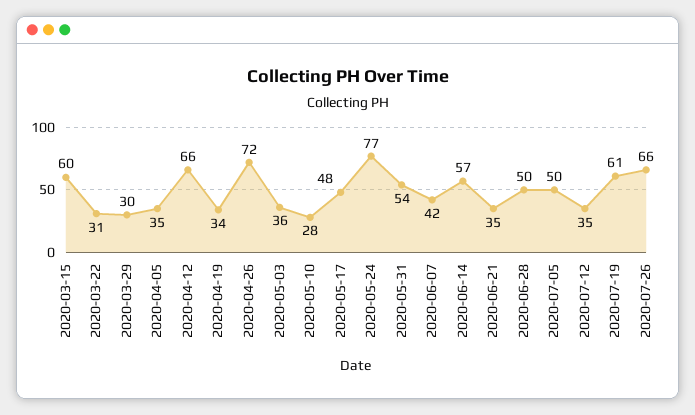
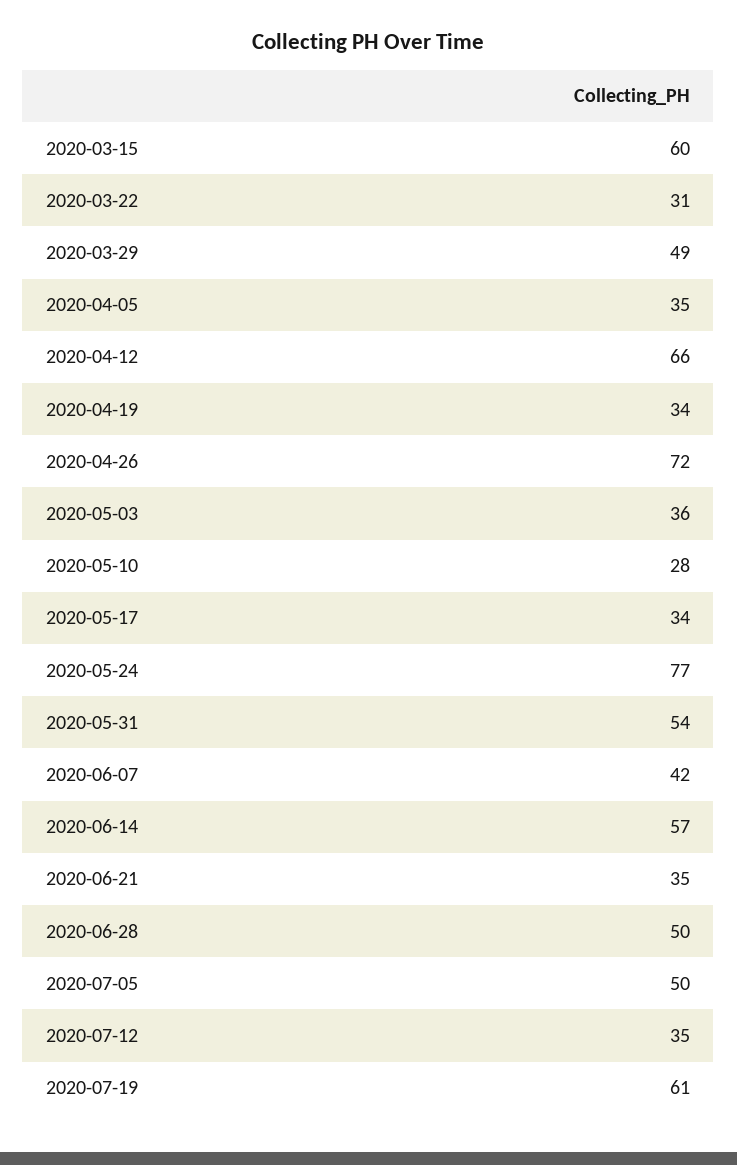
  {
    "2020-03-15": 60,
    "2020-03-22": 31,
-   "2020-03-29": 30,
+   "2020-03-29": 49,
    "2020-04-05": 35,
    "2020-04-12": 66,
    "2020-04-19": 34,
    "2020-04-26": 72,
    "2020-05-03": 36,
    "2020-05-10": 28,
-   "2020-05-17": 48,
+   "2020-05-17": 34,
    "2020-05-24": 77,
    "2020-05-31": 54,
    "2020-06-07": 42,
    "2020-06-14": 57,
    "2020-06-21": 35,
    "2020-06-28": 50,
    "2020-07-05": 50,
    "2020-07-12": 35,
-   "2020-07-19": 61,
+   "2020-07-19": 61
-   "2020-07-26": 66
  }

